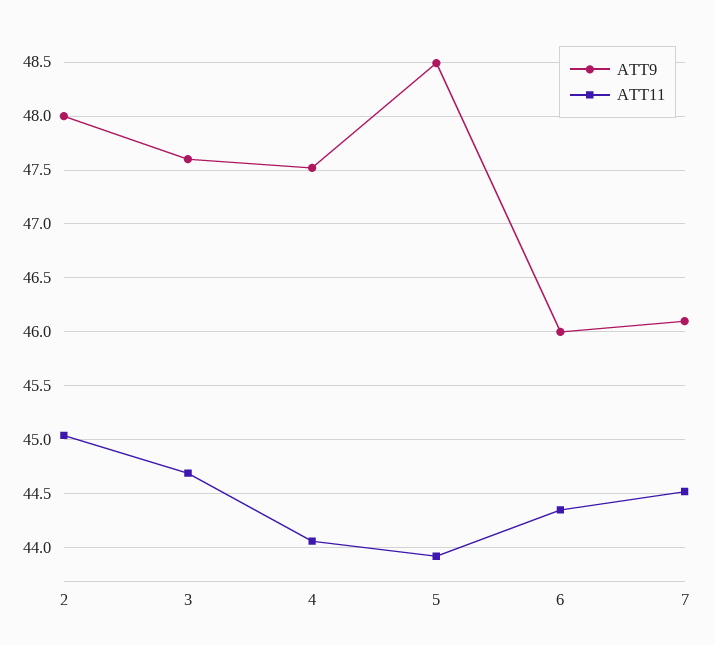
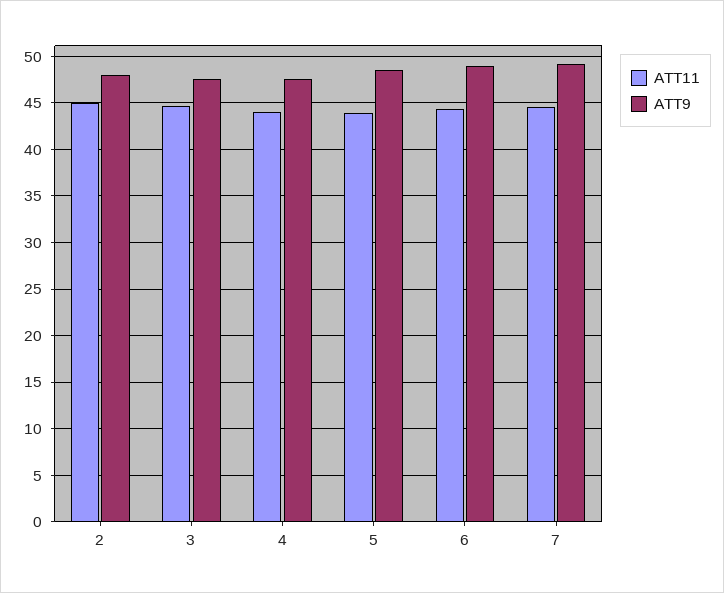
  {
    "ATT9": {
      "2": 48,
      "3": 47.6,
      "4": 47.5,
      "5": 48.5,
-     "6": 46,
+     "6": 49,
-     "7": 46.1
+     "7": 49
    },
    "ATT11": {
      "2": 45,
      "3": 44.7,
      "4": 44.1,
      "5": 43.9,
      "6": 44.4,
      "7": 44.5
    }
  }

